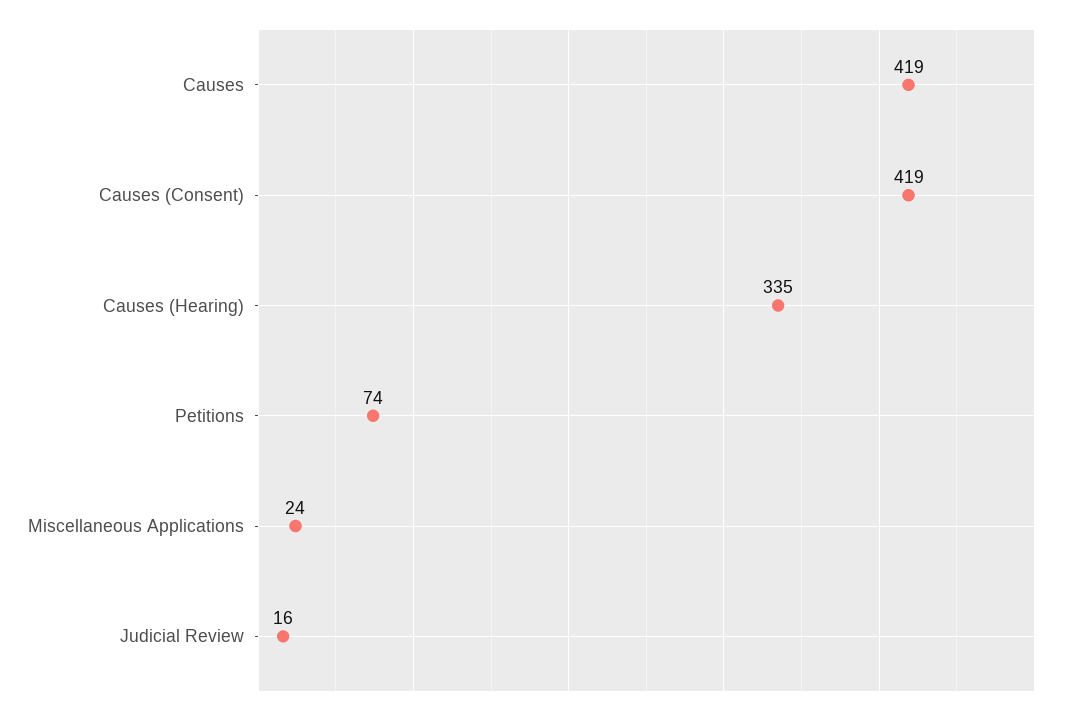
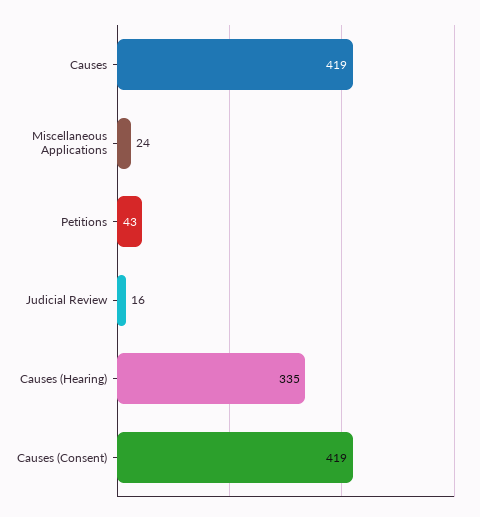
  {
    "Causes": 419,
    "Causes (Consent)": 419,
    "Causes (Hearing)": 335,
-   "Petitions": 74,
+   "Petitions": 43,
    "Miscellaneous Applications": 24,
    "Judicial Review": 16
  }

